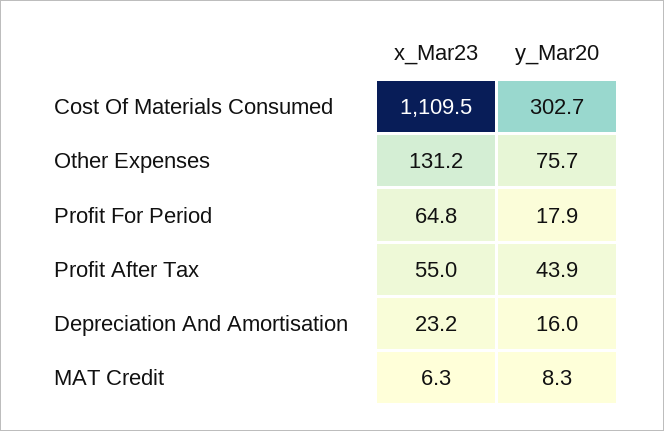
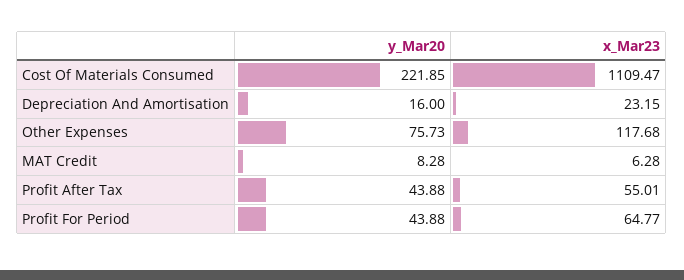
  {
    "x_Mar23": {
      "Cost Of Materials Consumed": 1109.47,
-     "Other Expenses": 131.2,
+     "Other Expenses": 117.68,
      "Profit For Period": 64.77,
      "Profit After Tax": 55.01,
      "Depreciation And Amortisation": 23.15,
      "MAT Credit": 6.28
    },
    "y_Mar20": {
-     "Cost Of Materials Consumed": 302.7,
+     "Cost Of Materials Consumed": 221.85,
      "Other Expenses": 75.73,
-     "Profit For Period": 17.9,
+     "Profit For Period": 43.88,
      "Profit After Tax": 43.88,
      "Depreciation And Amortisation": 16,
      "MAT Credit": 8.28
    }
  }

